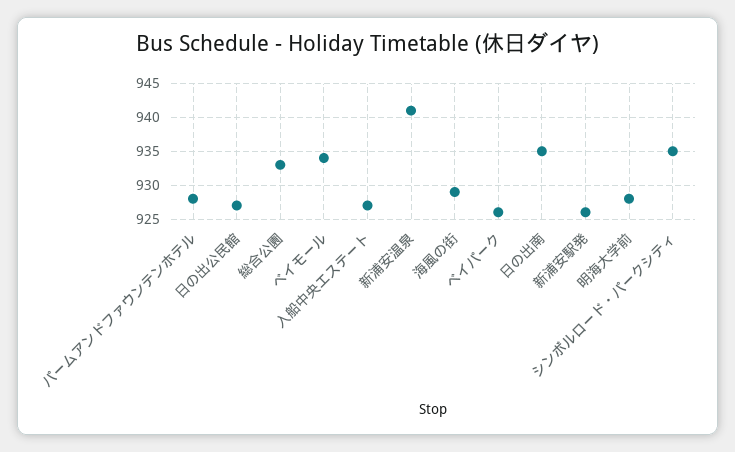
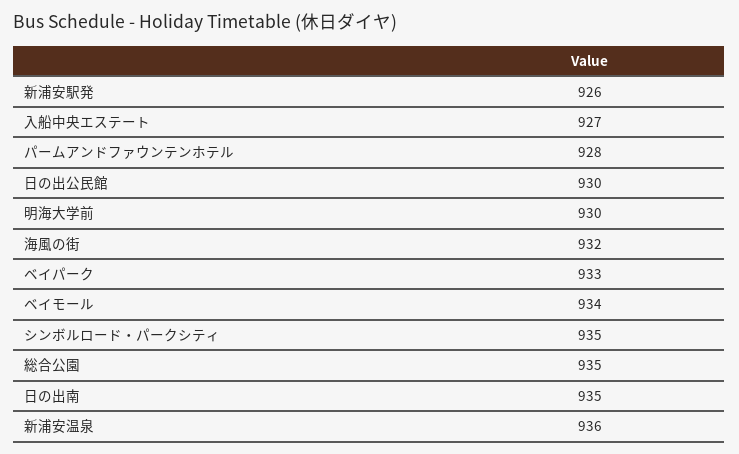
  {
    "パームアンドファウンテンホテル": 928,
-   "日の出公民館": 927,
+   "日の出公民館": 930,
-   "総合公園": 933,
+   "総合公園": 935,
    "ベイモール": 934,
    "入船中央エステート": 927,
-   "新浦安温泉": 941,
+   "新浦安温泉": 936,
-   "海風の街": 929,
+   "海風の街": 932,
-   "ベイパーク": 926,
+   "ベイパーク": 933,
    "日の出南": 935,
    "新浦安駅発": 926,
-   "明海大学前": 928,
+   "明海大学前": 930,
    "シンボルロード・パークシティ": 935
  }

